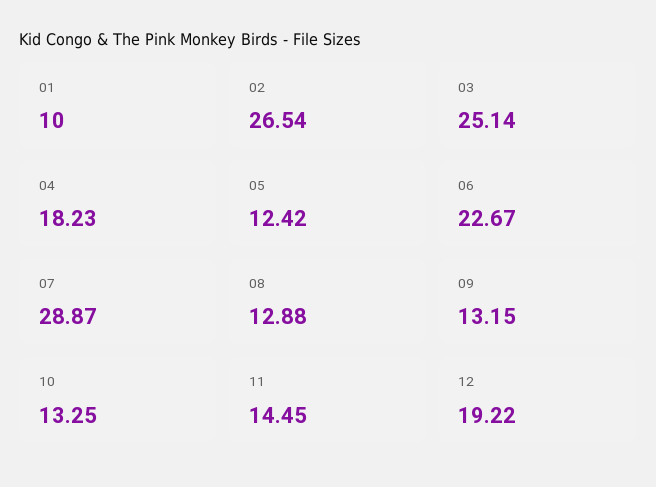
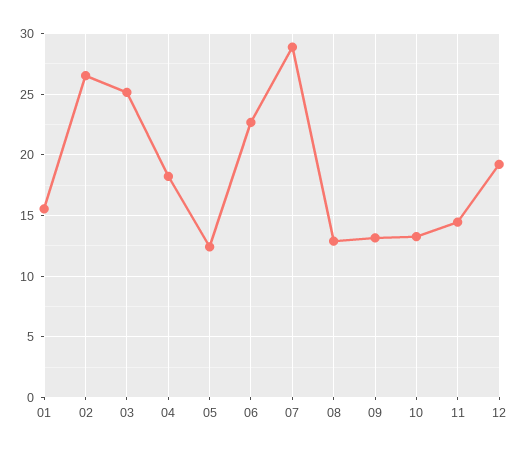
  {
-   "01": 10,
+   "01": 15.5,
    "02": 26.54,
    "03": 25.14,
    "04": 18.23,
    "05": 12.42,
    "06": 22.67,
    "07": 28.87,
    "08": 12.88,
    "09": 13.15,
    "10": 13.25,
    "11": 14.45,
    "12": 19.22
  }

